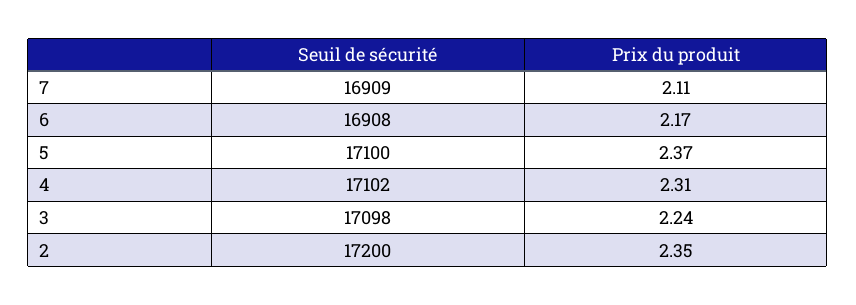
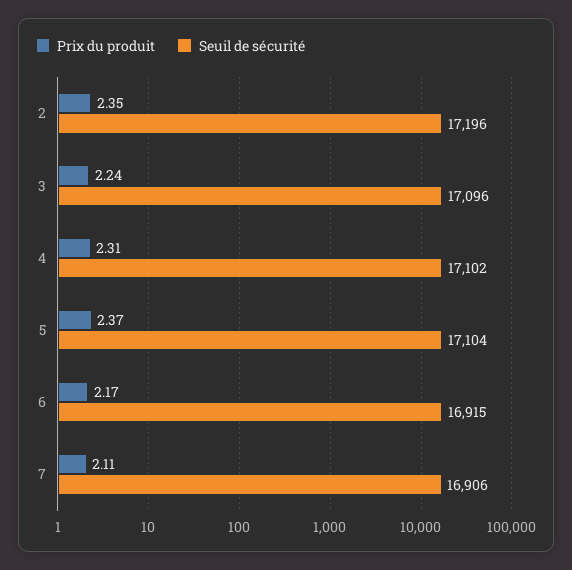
  {
    "Seuil de sécurité": {
-     "7": 16909,
+     "7": 16906,
-     "6": 16908,
+     "6": 16915,
-     "5": 17100,
+     "5": 17104,
      "4": 17102,
-     "3": 17098,
+     "3": 17096,
-     "2": 17200
+     "2": 17196
    },
    "Prix du produit": {
      "7": 2.11,
      "6": 2.17,
      "5": 2.37,
      "4": 2.31,
      "3": 2.24,
      "2": 2.35
    }
  }

